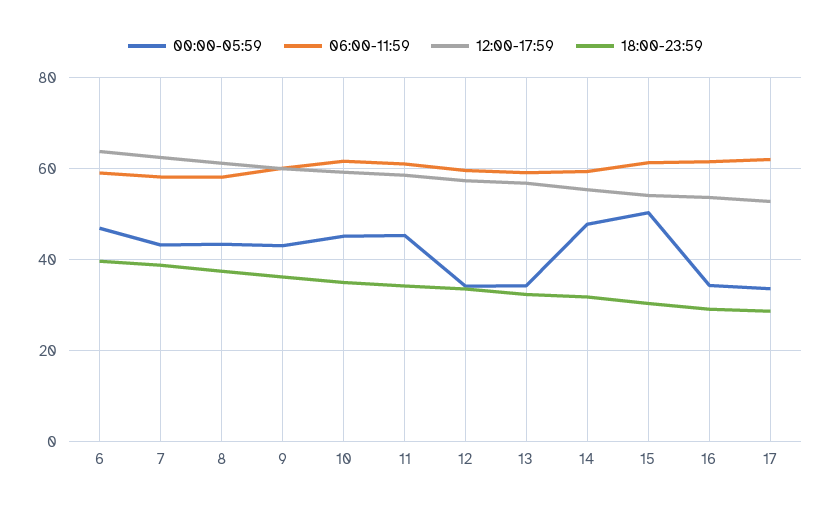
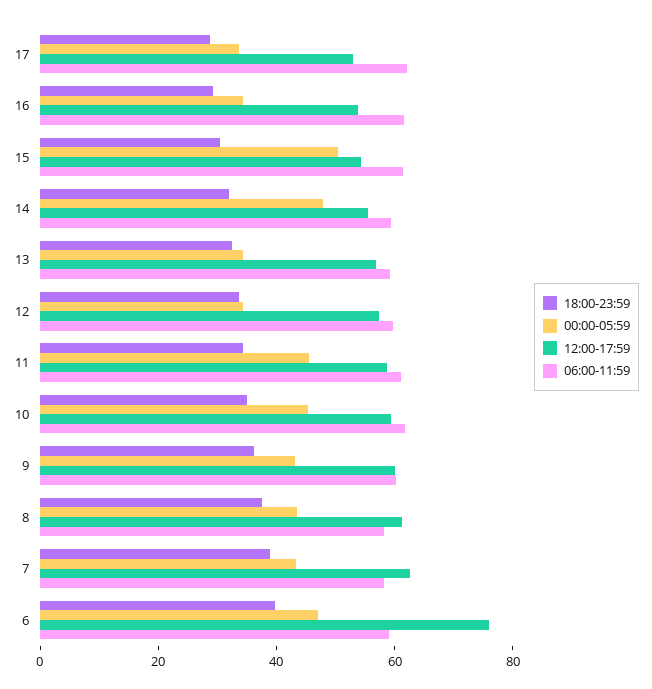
  {
    "00:00-05:59": {
      "6": 48,
      "7": 44,
      "8": 44,
      "9": 44,
      "10": 46,
      "11": 46,
      "12": 34,
      "13": 34,
      "14": 48,
      "15": 50,
      "16": 34,
      "17": 34
    },
    "06:00-11:59": {
      "6": 60,
      "7": 58,
      "8": 58,
      "9": 60,
      "10": 62,
      "11": 62,
      "12": 60,
      "13": 60,
      "14": 60,
      "15": 62,
      "16": 62,
      "17": 62
    },
    "12:00-17:59": {
-     "6": 64,
+     "6": 75,
      "7": 62,
      "8": 62,
      "9": 60,
      "10": 60,
      "11": 58,
      "12": 58,
      "13": 56,
      "14": 56,
      "15": 54,
      "16": 54,
      "17": 52
    },
    "18:00-23:59": {
      "6": 40,
      "7": 38,
      "8": 38,
      "9": 36,
      "10": 36,
      "11": 34,
      "12": 34,
      "13": 32,
      "14": 32,
      "15": 30,
      "16": 30,
      "17": 28
    }
  }

